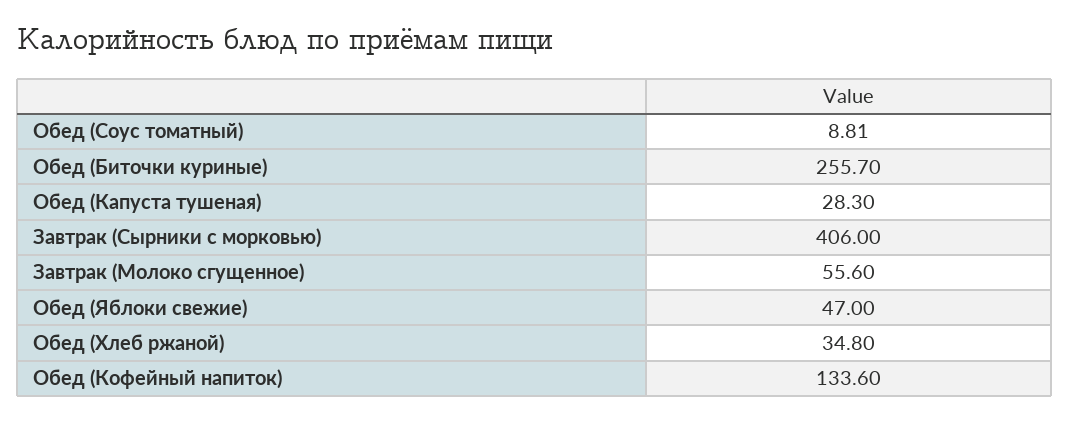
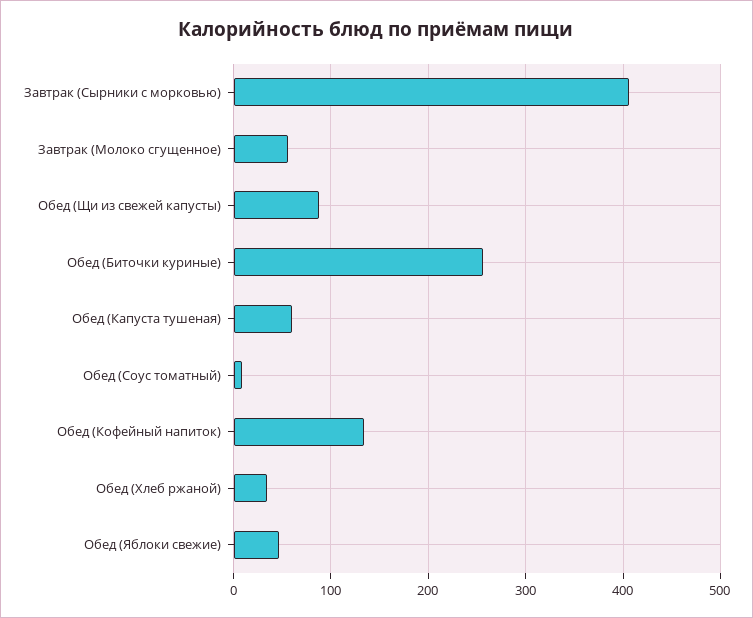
  {
    "Обед (Соус томатный)": 8.81,
    "Обед (Биточки куриные)": 255.7,
-   "Обед (Капуста тушеная)": 28.3,
+   "Обед (Капуста тушеная)": 60,
    "Завтрак (Сырники с морковью)": 406,
    "Завтрак (Молоко сгущенное)": 55.6,
    "Обед (Яблоки свежие)": 47,
    "Обед (Хлеб ржаной)": 34.8,
-   "Обед (Кофейный напиток)": 133.6
+   "Обед (Кофейный напиток)": 133.6,
+   "Обед (Щи из свежей капусты)": 90
  }

